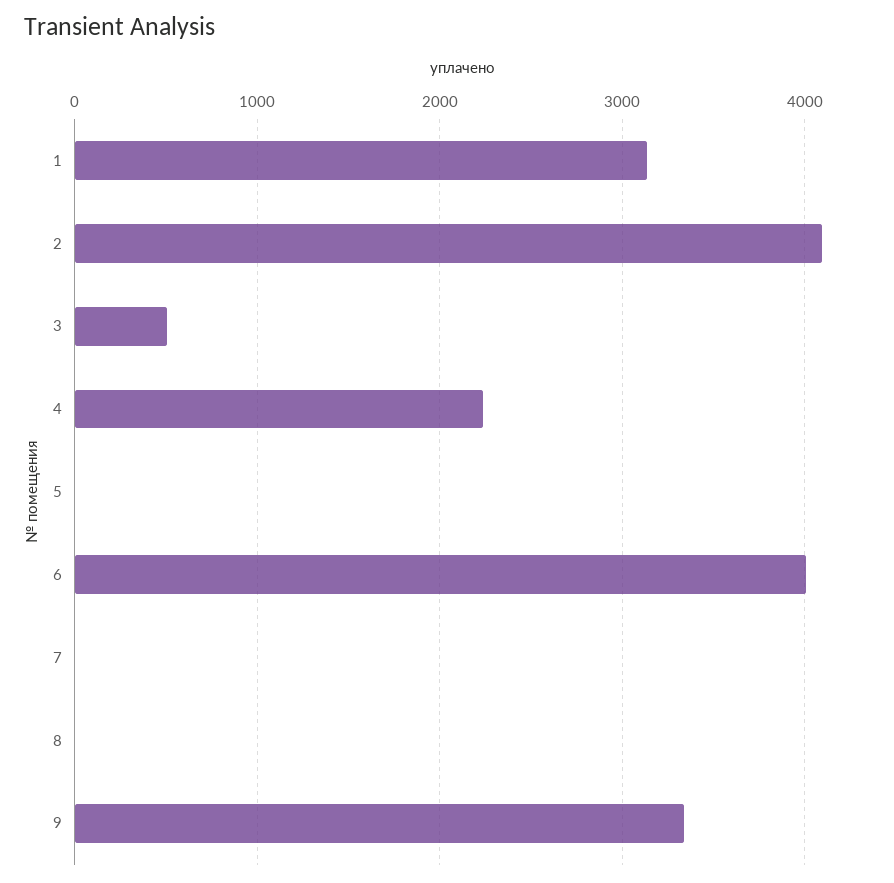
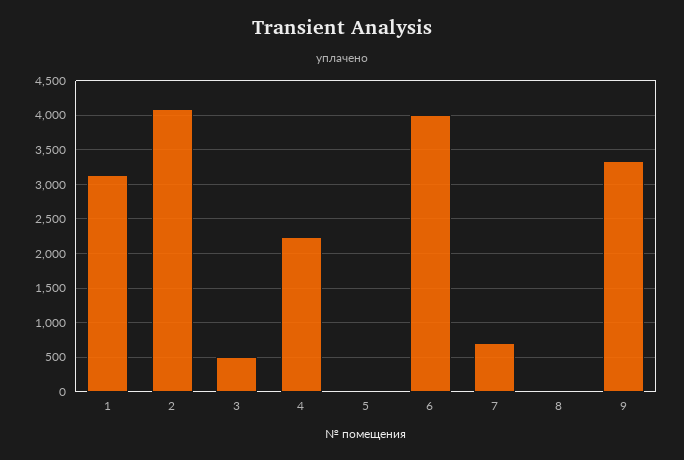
  {
    "1": 3100,
    "2": 4100,
    "3": 500,
    "4": 2200,
    "5": 0,
    "6": 4000,
-   "7": 0,
+   "7": 700,
    "8": 0,
    "9": 3300
  }

